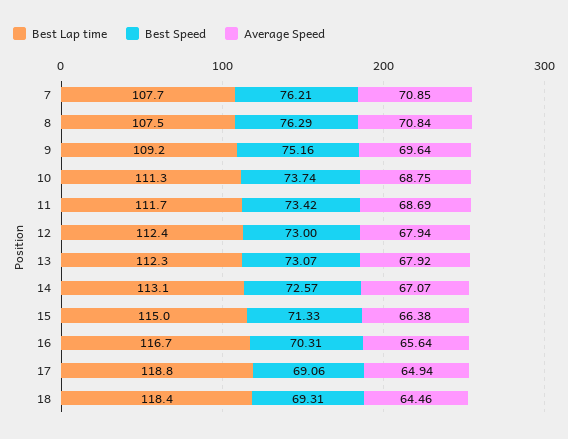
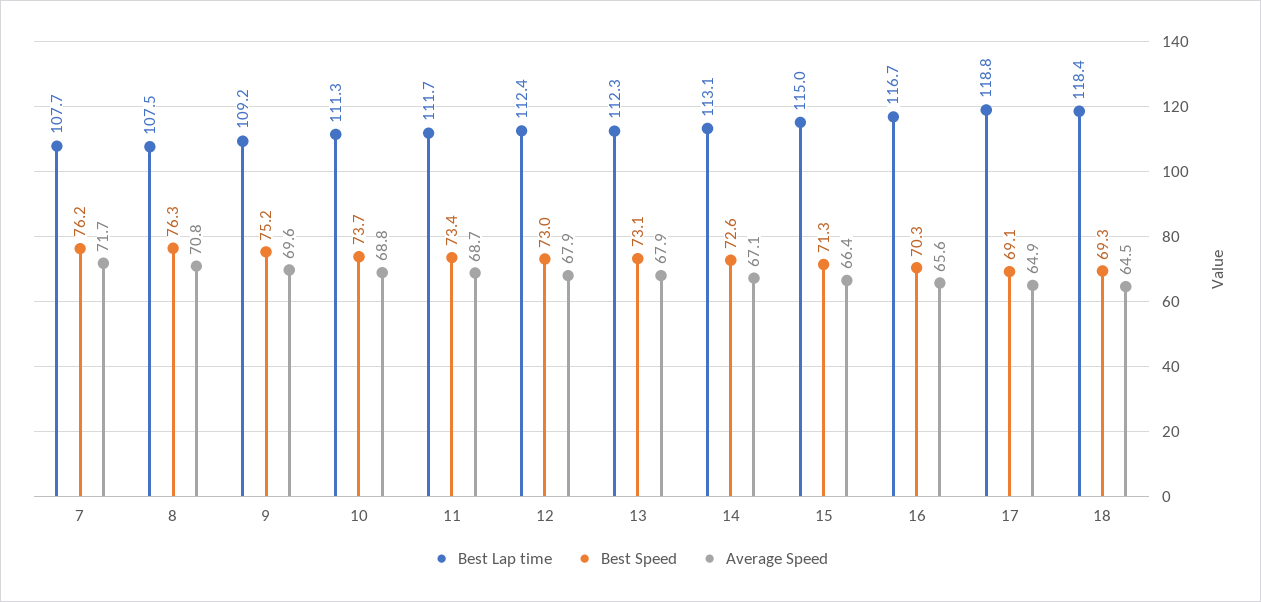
  {
    "Best Lap time": {
      "7": 107.7,
      "8": 107.5,
      "9": 109.2,
      "10": 111.3,
      "11": 111.7,
      "12": 112.4,
      "13": 112.3,
      "14": 113.1,
      "15": 115,
      "16": 116.7,
      "17": 118.8,
      "18": 118.4
    },
    "Best Speed": {
      "7": 76.21,
      "8": 76.29,
      "9": 75.16,
      "10": 73.74,
      "11": 73.42,
      "12": 73,
      "13": 73.07,
      "14": 72.57,
      "15": 71.33,
      "16": 70.31,
      "17": 69.06,
      "18": 69.31
    },
    "Average Speed": {
-     "7": 70.85,
+     "7": 71.7,
      "8": 70.84,
      "9": 69.64,
      "10": 68.75,
      "11": 68.69,
      "12": 67.94,
      "13": 67.92,
      "14": 67.07,
      "15": 66.38,
      "16": 65.64,
      "17": 64.94,
      "18": 64.46
    }
  }

